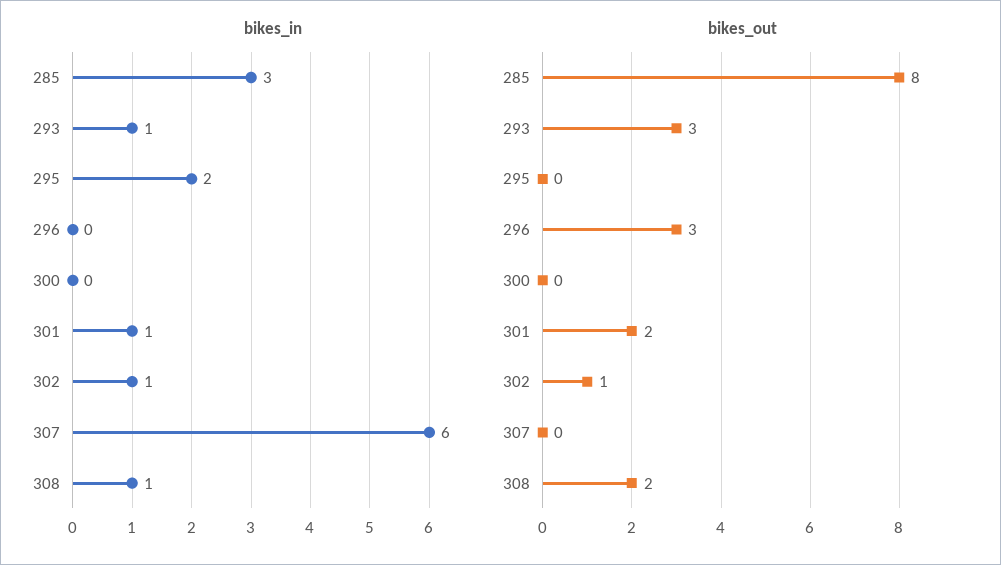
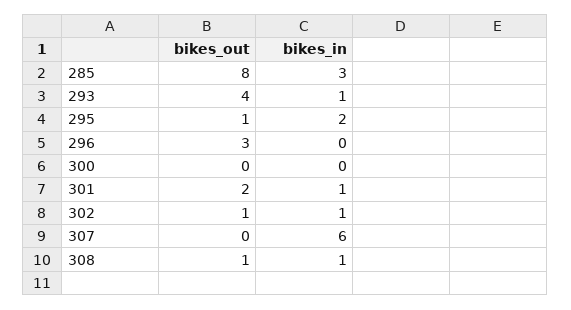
  {
    "bikes_in": {
      "285": 3,
      "293": 1,
      "295": 2,
      "296": 0,
      "300": 0,
      "301": 1,
      "302": 1,
      "307": 6,
      "308": 1
    },
    "bikes_out": {
      "285": 8,
-     "293": 3,
+     "293": 4,
-     "295": 0,
+     "295": 1,
      "296": 3,
      "300": 0,
      "301": 2,
      "302": 1,
      "307": 0,
-     "308": 2
+     "308": 1
    }
  }

